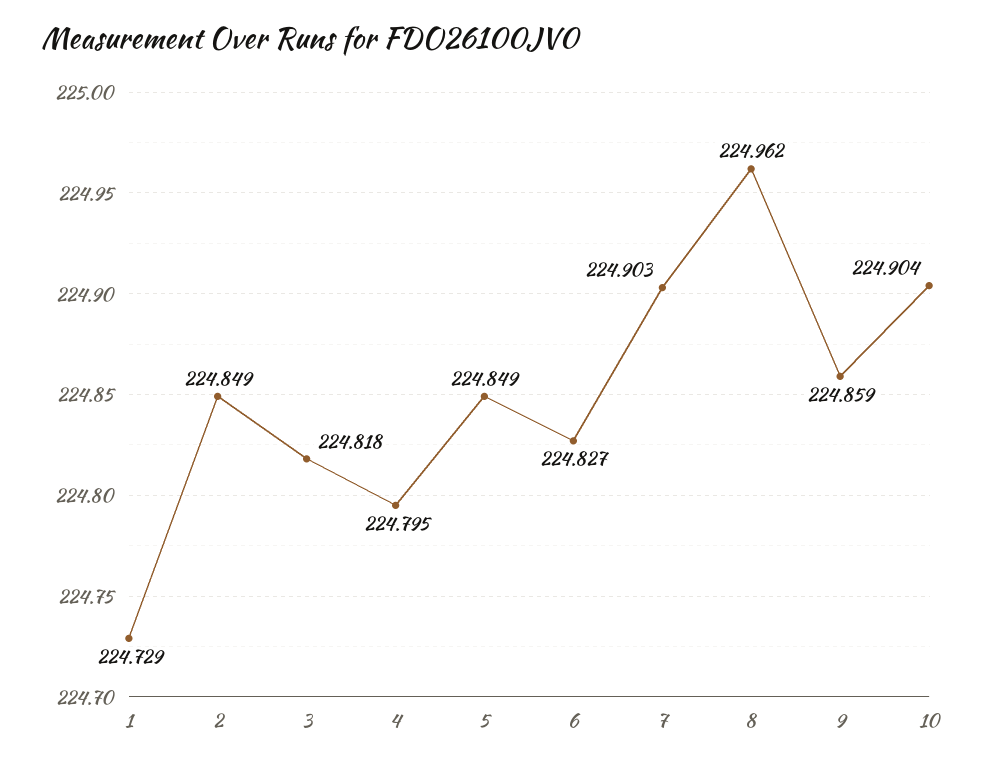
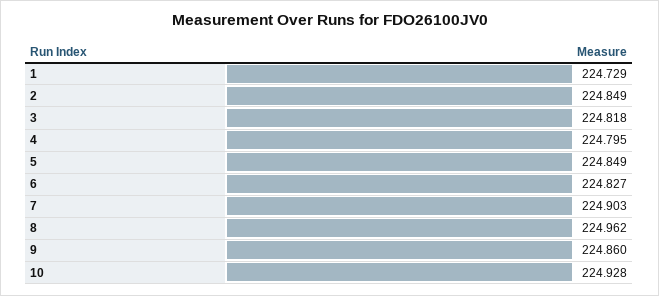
  {
    "1": 224.729,
    "2": 224.849,
    "3": 224.818,
    "4": 224.795,
    "5": 224.849,
    "6": 224.827,
    "7": 224.903,
    "8": 224.962,
-   "9": 224.859,
+   "9": 224.86,
-   "10": 224.904
+   "10": 224.928
  }

